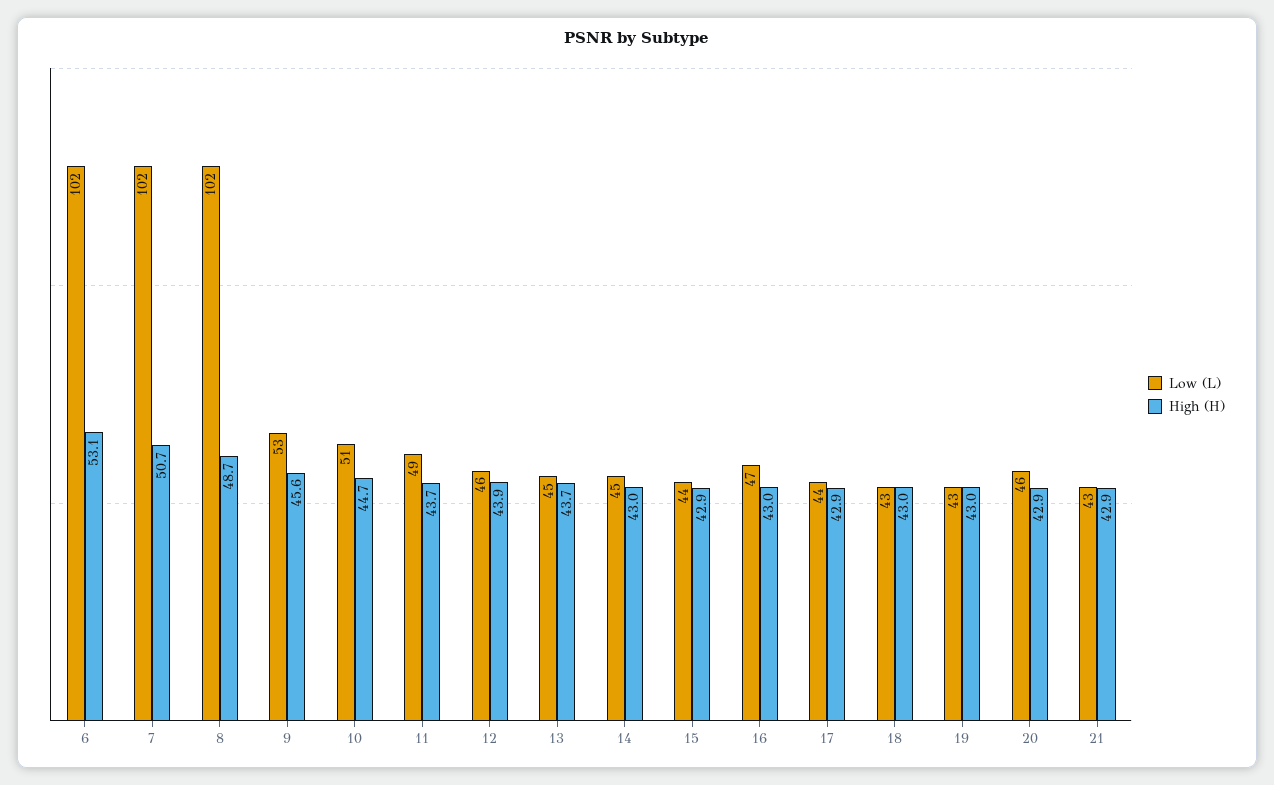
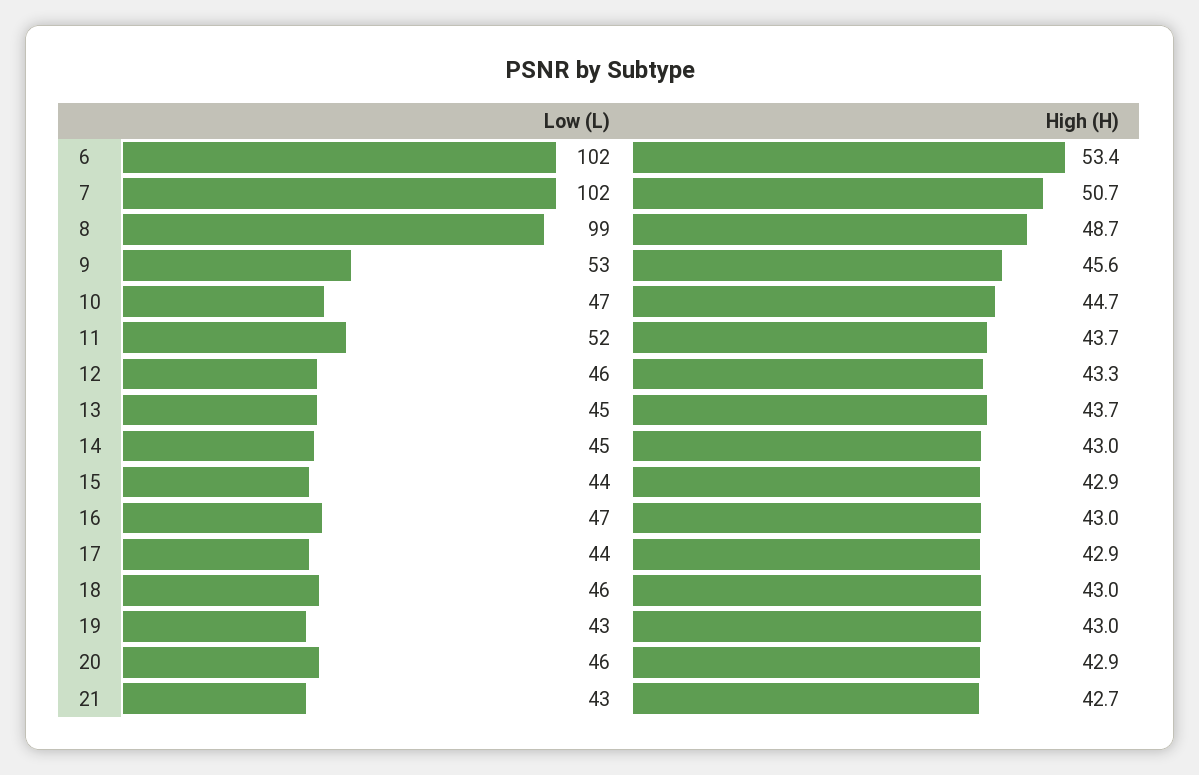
  {
    "Low (L)": {
      "6": 102,
      "7": 102,
-     "8": 102,
+     "8": 99,
      "9": 53,
-     "10": 51,
+     "10": 47,
-     "11": 49,
+     "11": 52,
      "12": 46,
      "13": 45,
      "14": 45,
      "15": 44,
      "16": 47,
      "17": 44,
-     "18": 43,
+     "18": 46,
      "19": 43,
      "20": 46,
      "21": 43
    },
    "High (H)": {
-     "6": 53.1,
+     "6": 53.4,
      "7": 50.7,
      "8": 48.7,
      "9": 45.6,
      "10": 44.7,
      "11": 43.7,
-     "12": 43.9,
+     "12": 43.3,
      "13": 43.7,
      "14": 43,
      "15": 42.9,
      "16": 43,
      "17": 42.9,
      "18": 43,
      "19": 43,
      "20": 42.9,
-     "21": 42.9
+     "21": 42.7
    }
  }

